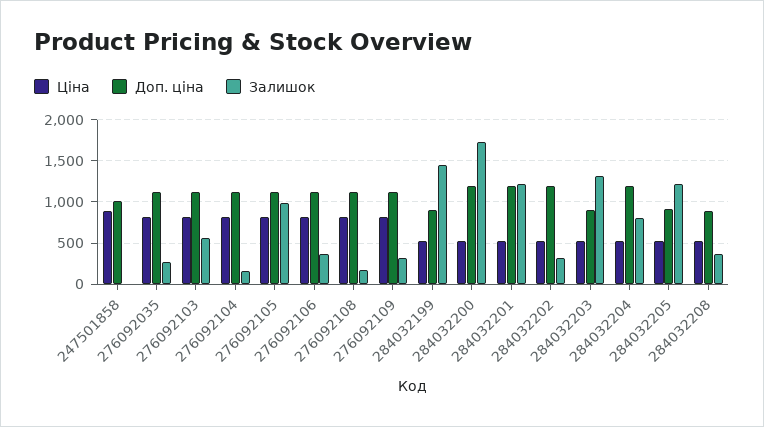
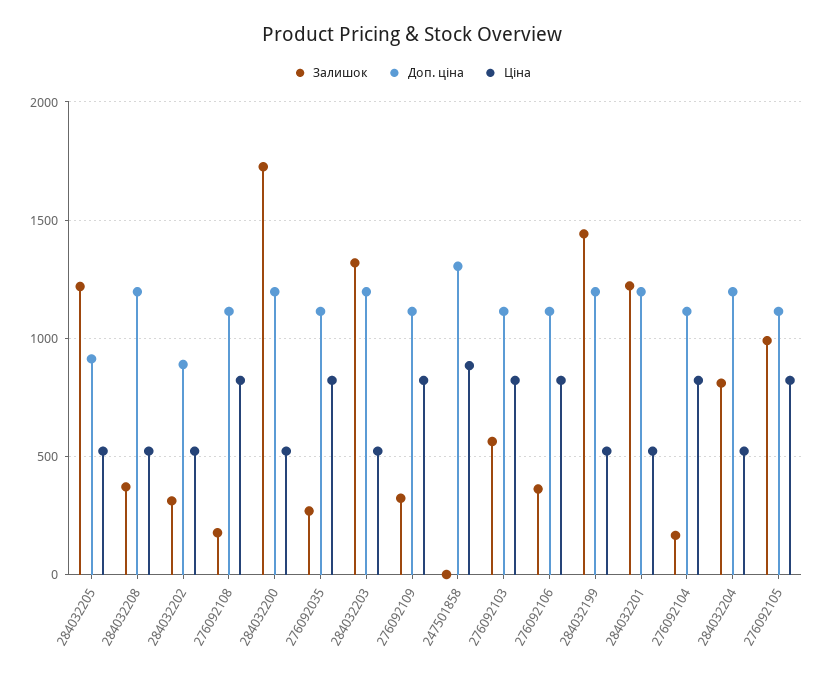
  {
    "Ціна": {
      "247501858": 900,
      "276092035": 800,
      "276092103": 800,
      "276092104": 800,
      "276092105": 800,
      "276092106": 800,
      "276092108": 800,
      "276092109": 800,
      "284032199": 500,
      "284032200": 500,
      "284032201": 500,
      "284032202": 500,
      "284032203": 500,
      "284032204": 500,
      "284032205": 500,
      "284032208": 500
    },
    "Доп. ціна": {
-     "247501858": 1000,
+     "247501858": 1300,
      "276092035": 1100,
      "276092103": 1100,
      "276092104": 1100,
      "276092105": 1100,
      "276092106": 1100,
      "276092108": 1100,
      "276092109": 1100,
-     "284032199": 900,
+     "284032199": 1200,
      "284032200": 1200,
      "284032201": 1200,
-     "284032202": 1200,
+     "284032202": 900,
-     "284032203": 900,
+     "284032203": 1200,
      "284032204": 1200,
      "284032205": 900,
-     "284032208": 900
+     "284032208": 1200
    },
    "Залишок": {
      "247501858": 0,
      "276092035": 250,
      "276092103": 550,
      "276092104": 150,
      "276092105": 1000,
      "276092106": 350,
      "276092108": 200,
      "276092109": 300,
      "284032199": 1450,
      "284032200": 1750,
      "284032201": 1200,
      "284032202": 300,
      "284032203": 1300,
      "284032204": 800,
      "284032205": 1200,
      "284032208": 350
    }
  }

